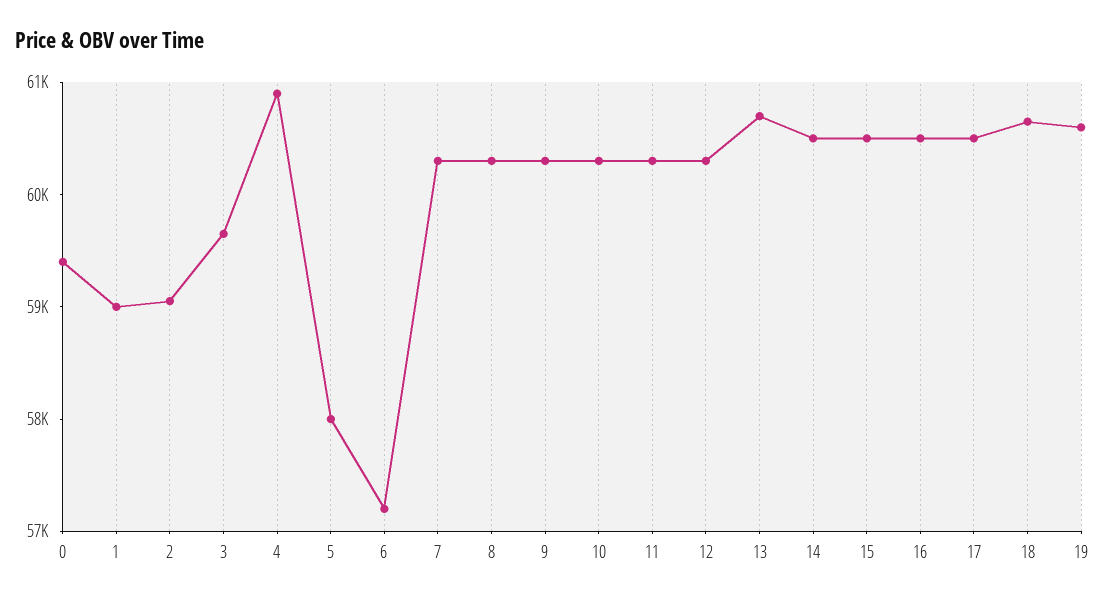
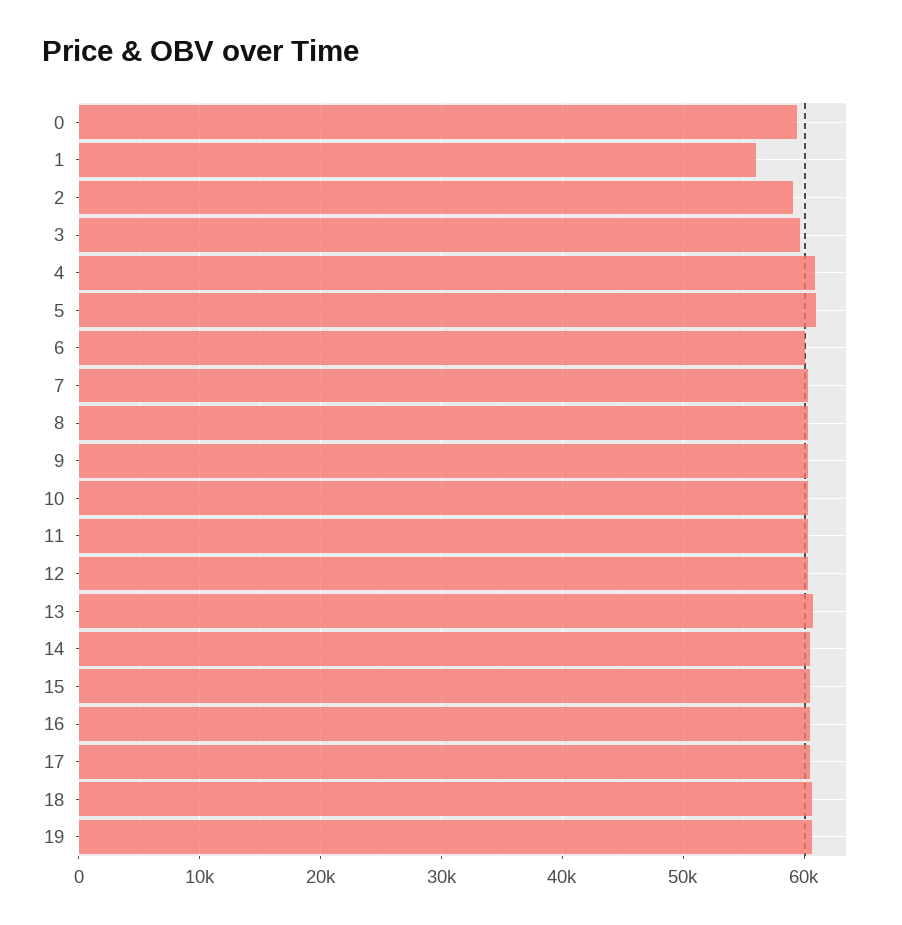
  {
    "0": 59400,
-   "1": 59000,
+   "1": 56000,
    "2": 59000,
    "3": 59600,
    "4": 61000,
-   "5": 58000,
+   "5": 61000,
-   "6": 57200,
+   "6": 60000,
    "7": 60400,
    "8": 60400,
    "9": 60400,
    "10": 60400,
    "11": 60400,
    "12": 60400,
    "13": 60800,
    "14": 60600,
    "15": 60600,
    "16": 60600,
    "17": 60600,
    "18": 60600,
    "19": 60600
  }

